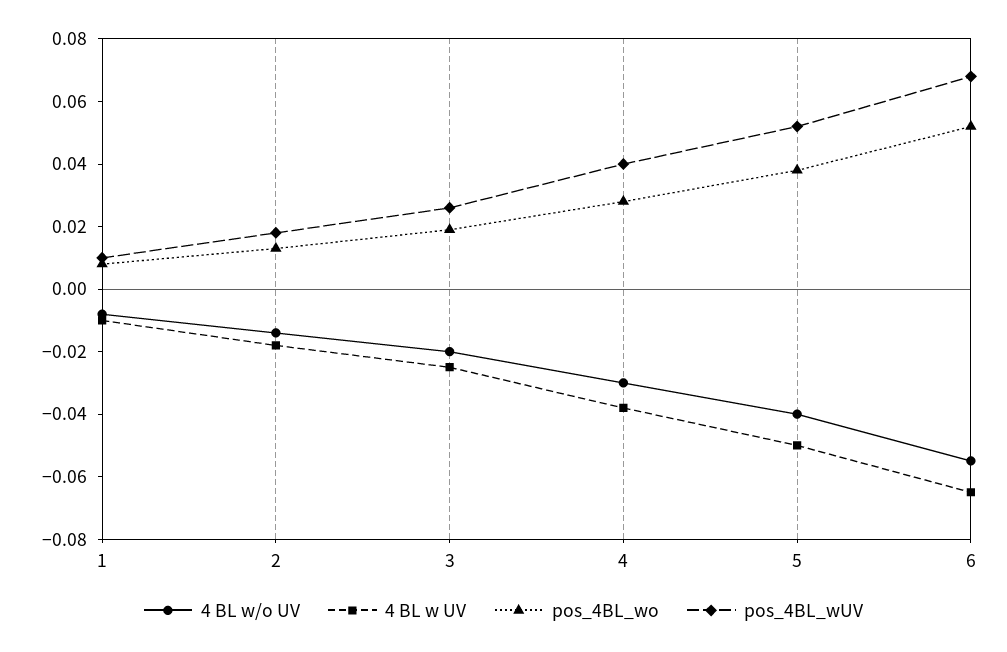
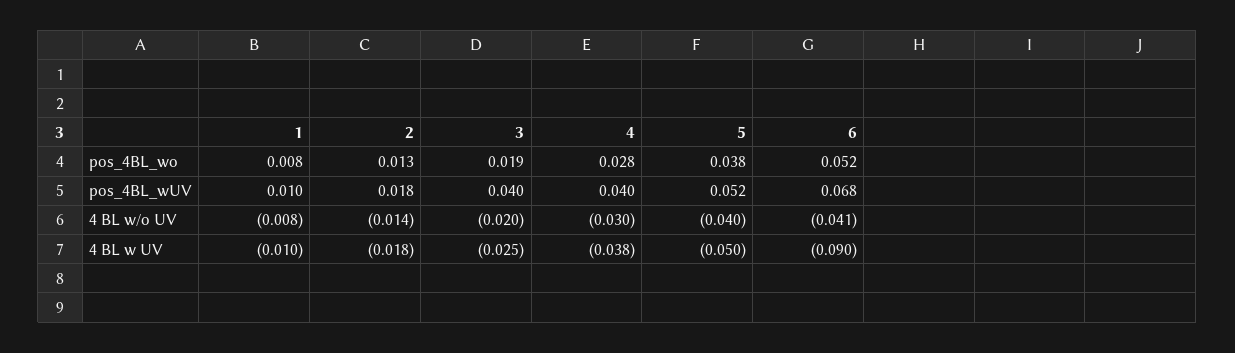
  {
    "4 BL w/o UV": {
      "1": -0.008,
      "2": -0.014,
      "3": -0.02,
      "4": -0.03,
      "5": -0.04,
-     "6": -0.055
+     "6": -0.041
    },
    "4 BL w UV": {
      "1": -0.01,
      "2": -0.018,
      "3": -0.025,
      "4": -0.038,
      "5": -0.05,
-     "6": -0.065
+     "6": -0.09
    },
    "pos_4BL_wo": {
      "1": 0.008,
      "2": 0.013,
      "3": 0.019,
      "4": 0.028,
      "5": 0.038,
      "6": 0.052
    },
    "pos_4BL_wUV": {
      "1": 0.01,
      "2": 0.018,
-     "3": 0.025,
+     "3": 0.04,
      "4": 0.04,
      "5": 0.052,
      "6": 0.068
    }
  }

